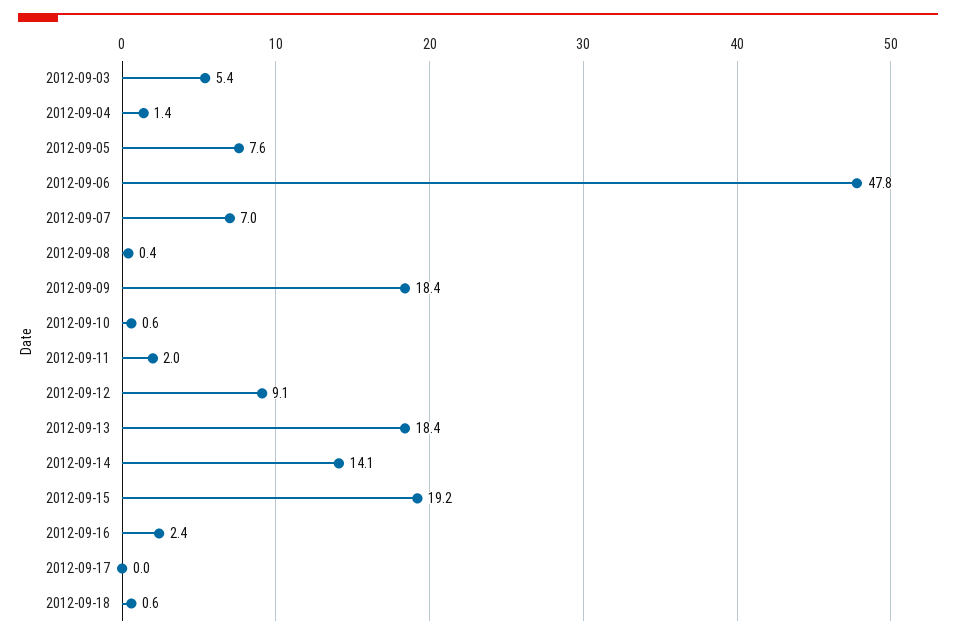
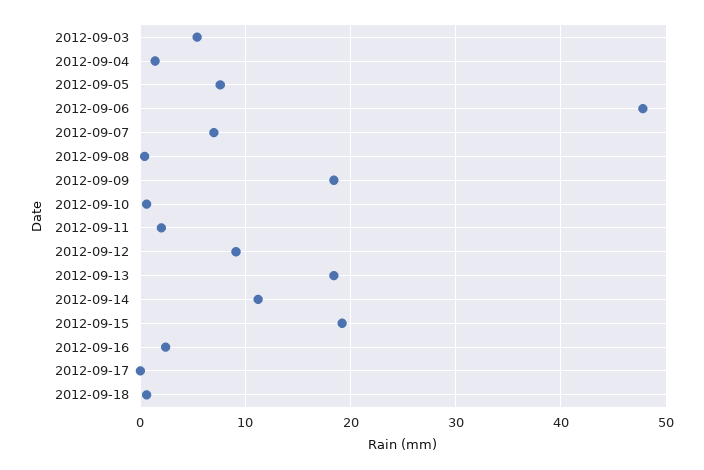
  {
    "2012-09-03": 5.4,
    "2012-09-04": 1.4,
    "2012-09-05": 7.6,
    "2012-09-06": 47.8,
    "2012-09-07": 7,
    "2012-09-08": 0.4,
    "2012-09-09": 18.4,
    "2012-09-10": 0.6,
    "2012-09-11": 2,
    "2012-09-12": 9.1,
    "2012-09-13": 18.4,
-   "2012-09-14": 14.1,
+   "2012-09-14": 11,
    "2012-09-15": 19.2,
    "2012-09-16": 2.4,
    "2012-09-17": 0,
    "2012-09-18": 0.6
  }

